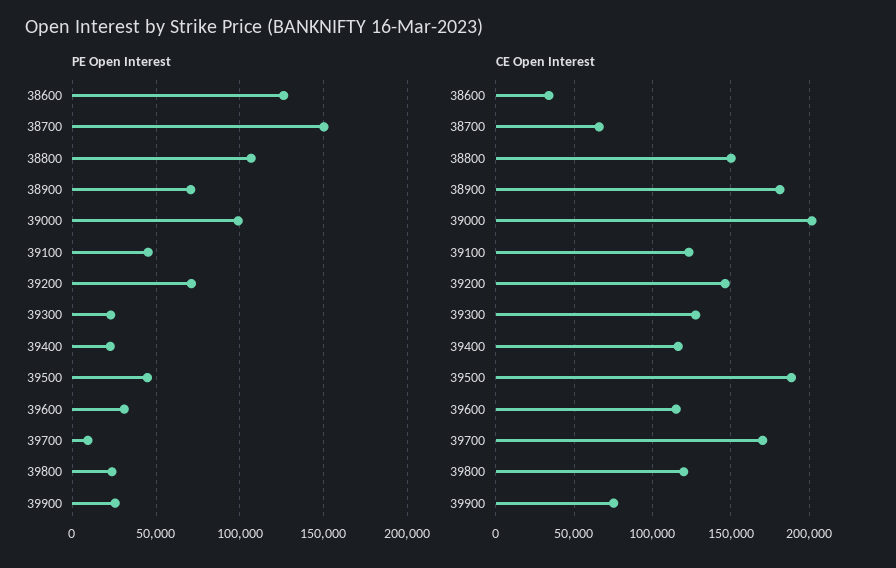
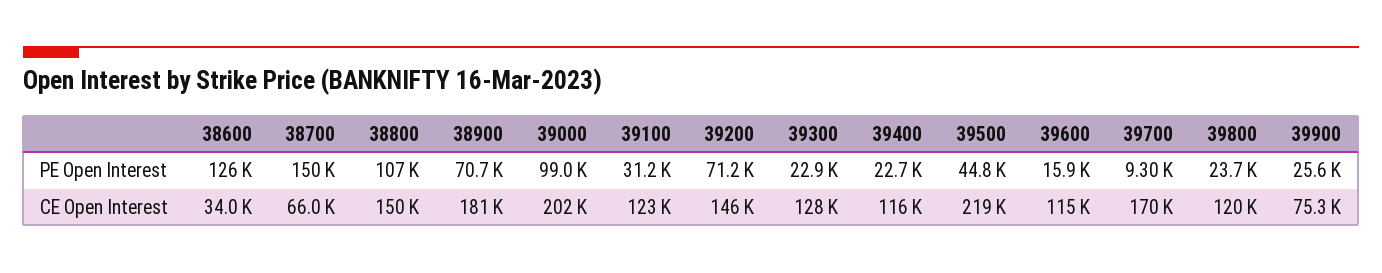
  {
    "PE Open Interest": {
      "38600": 126000,
      "38700": 150000,
      "38800": 107000,
      "38900": 70700,
      "39000": 99000,
-     "39100": 45000,
+     "39100": 31200,
      "39200": 71200,
      "39300": 22900,
      "39400": 22700,
      "39500": 44800,
-     "39600": 30000,
+     "39600": 15900,
      "39700": 9300,
      "39800": 23700,
      "39900": 25600
    },
    "CE Open Interest": {
      "38600": 34000,
      "38700": 66000,
      "38800": 150000,
      "38900": 181000,
      "39000": 202000,
      "39100": 123000,
      "39200": 146000,
      "39300": 128000,
      "39400": 116000,
-     "39500": 190000,
+     "39500": 219000,
      "39600": 115000,
      "39700": 170000,
      "39800": 120000,
      "39900": 75300
    }
  }

